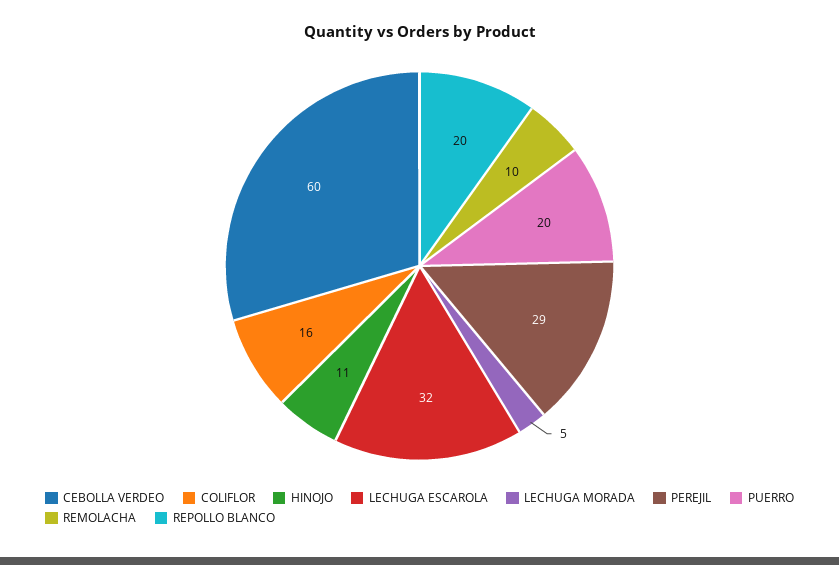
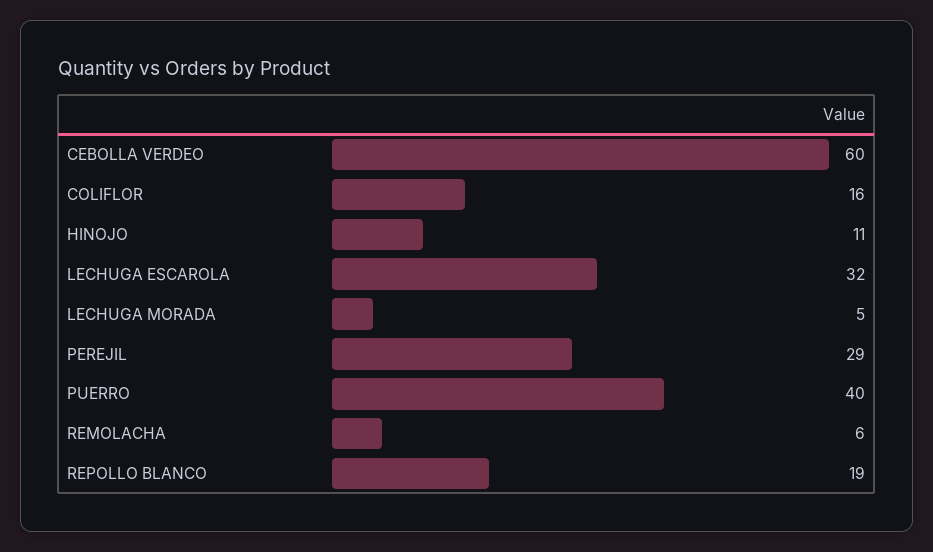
  {
    "CEBOLLA VERDEO": 60,
    "COLIFLOR": 16,
    "HINOJO": 11,
    "LECHUGA ESCAROLA": 32,
    "LECHUGA MORADA": 5,
    "PEREJIL": 29,
-   "PUERRO": 20,
+   "PUERRO": 40,
-   "REMOLACHA": 10,
+   "REMOLACHA": 6,
-   "REPOLLO BLANCO": 20
+   "REPOLLO BLANCO": 19
  }

